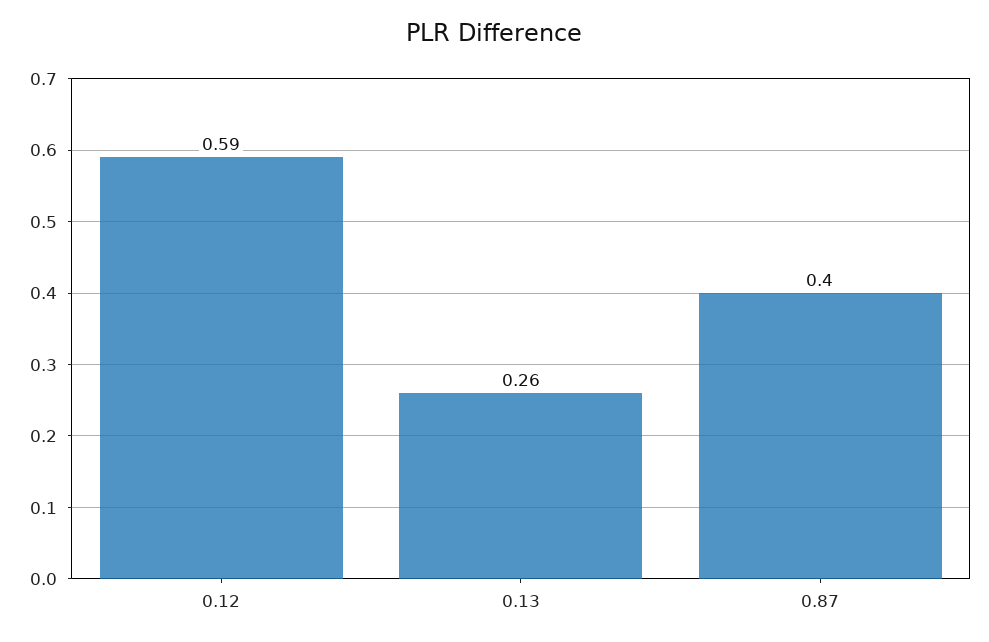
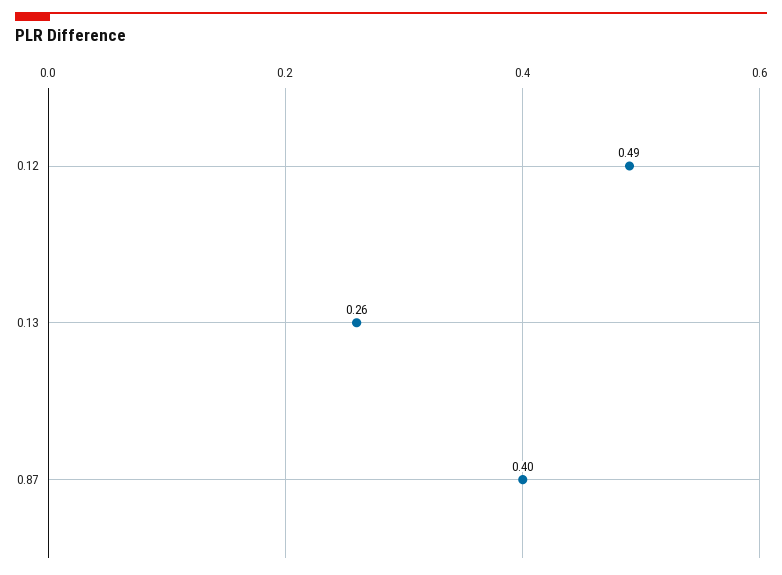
  {
-   "0.12": 0.59,
+   "0.12": 0.49,
    "0.13": 0.26,
    "0.87": 0.4
  }

